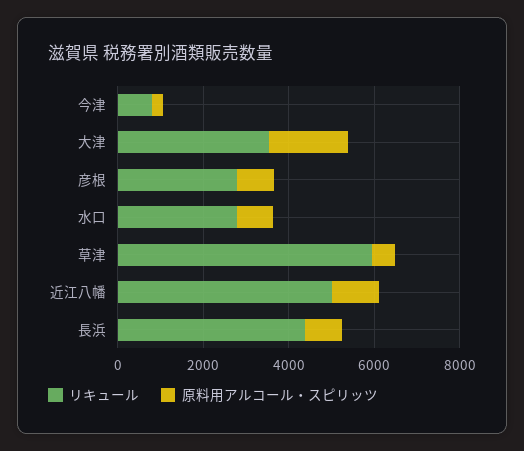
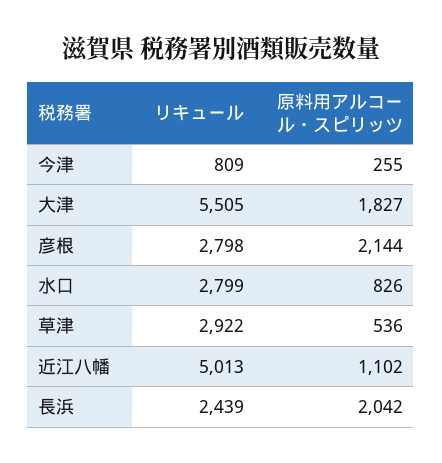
  {
    "リキュール": {
      "今津": 809,
-     "大津": 3500,
+     "大津": 5505,
      "彦根": 2798,
      "水口": 2799,
-     "草津": 6000,
+     "草津": 2922,
      "近江八幡": 5013,
-     "長浜": 4500
+     "長浜": 2439
    },
    "原料用アルコール・スピリッツ": {
      "今津": 255,
      "大津": 1827,
-     "彦根": 1000,
+     "彦根": 2144,
      "水口": 826,
      "草津": 536,
      "近江八幡": 1102,
-     "長浜": 1000
+     "長浜": 2042
    }
  }

